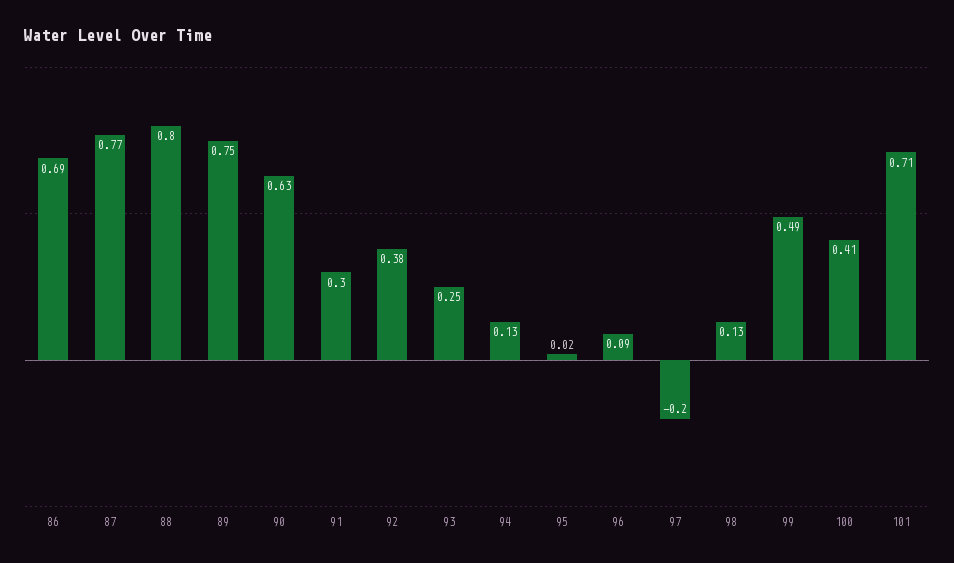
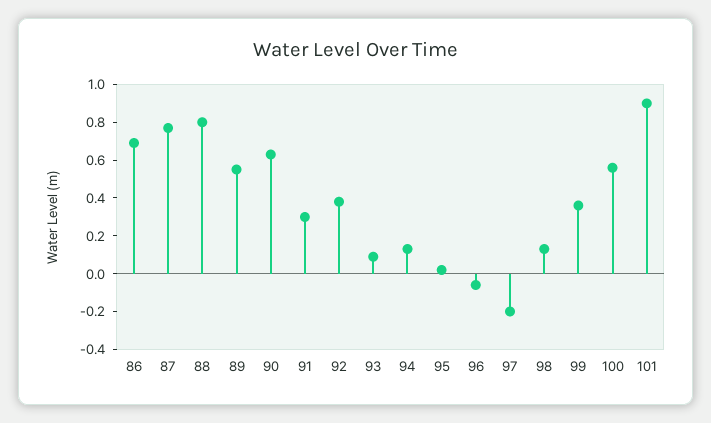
  {
    "86": 0.69,
    "87": 0.77,
    "88": 0.8,
-   "89": 0.75,
+   "89": 0.55,
    "90": 0.63,
    "91": 0.3,
    "92": 0.38,
-   "93": 0.25,
+   "93": 0.1,
    "94": 0.13,
    "95": 0.02,
-   "96": 0.09,
+   "96": -0.05,
    "97": -0.2,
    "98": 0.13,
-   "99": 0.49,
+   "99": 0.35,
-   "100": 0.41,
+   "100": 0.55,
-   "101": 0.71
+   "101": 0.9
  }

